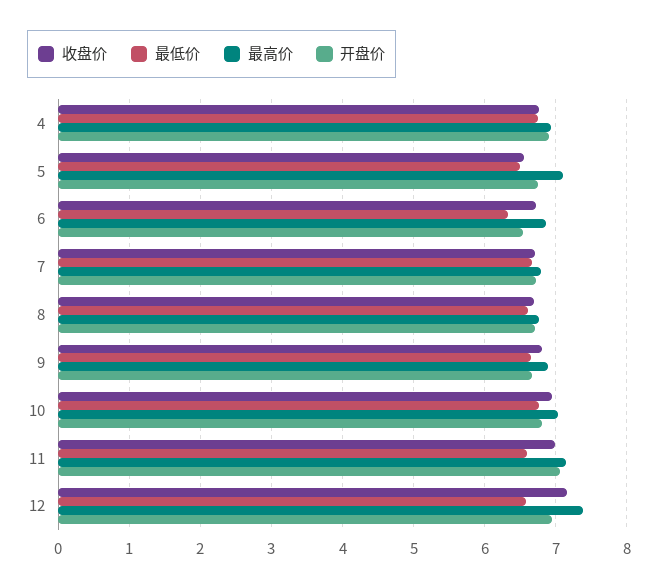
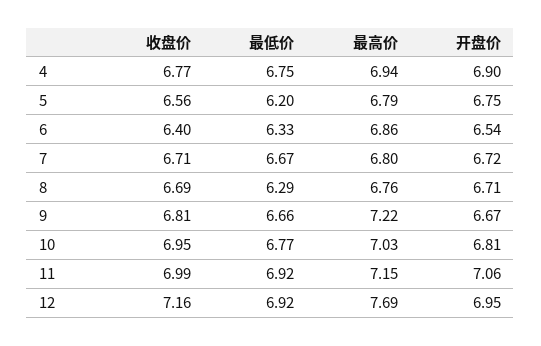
  {
    "收盘价": {
      "4": 6.77,
      "5": 6.56,
-     "6": 6.7,
+     "6": 6.4,
      "7": 6.71,
      "8": 6.69,
      "9": 6.81,
      "10": 6.95,
      "11": 6.99,
      "12": 7.16
    },
    "最低价": {
      "4": 6.75,
-     "5": 6.5,
+     "5": 6.2,
      "6": 6.33,
      "7": 6.67,
-     "8": 6.6,
+     "8": 6.29,
      "9": 6.66,
      "10": 6.77,
-     "11": 6.6,
+     "11": 6.92,
-     "12": 6.6
+     "12": 6.92
    },
    "最高价": {
      "4": 6.94,
-     "5": 7.1,
+     "5": 6.79,
      "6": 6.86,
      "7": 6.8,
      "8": 6.76,
-     "9": 6.9,
+     "9": 7.22,
      "10": 7.03,
      "11": 7.15,
-     "12": 7.4
+     "12": 7.69
    },
    "开盘价": {
      "4": 6.9,
      "5": 6.75,
      "6": 6.54,
      "7": 6.72,
      "8": 6.71,
      "9": 6.67,
      "10": 6.81,
      "11": 7.06,
      "12": 6.95
    }
  }

